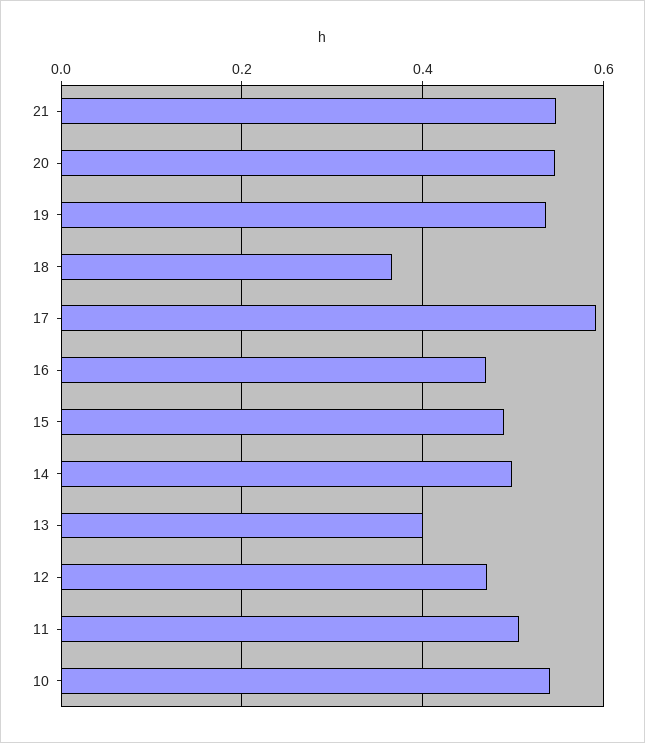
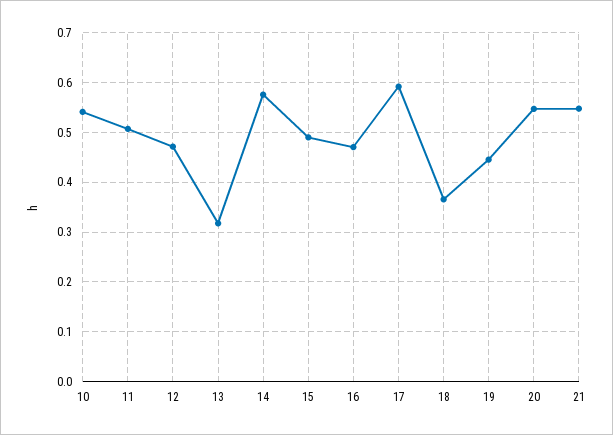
  {
    "21": 0.54,
    "20": 0.54,
-   "19": 0.54,
+   "19": 0.44,
    "18": 0.36,
    "17": 0.6,
    "16": 0.48,
    "15": 0.48,
-   "14": 0.5,
+   "14": 0.58,
-   "13": 0.4,
+   "13": 0.32,
    "12": 0.48,
    "11": 0.5,
    "10": 0.54
  }

